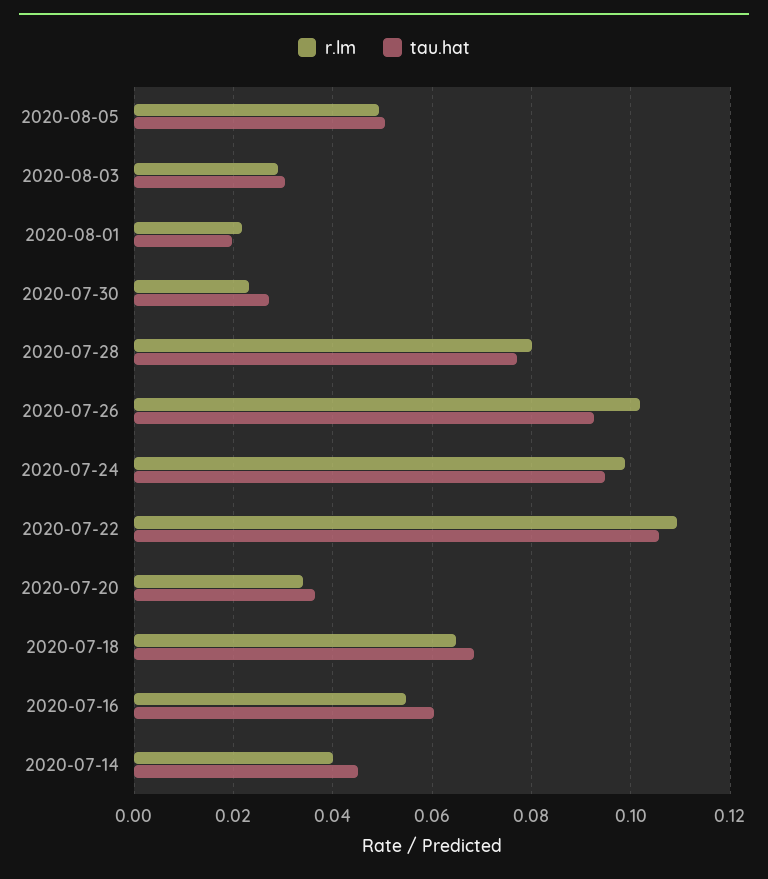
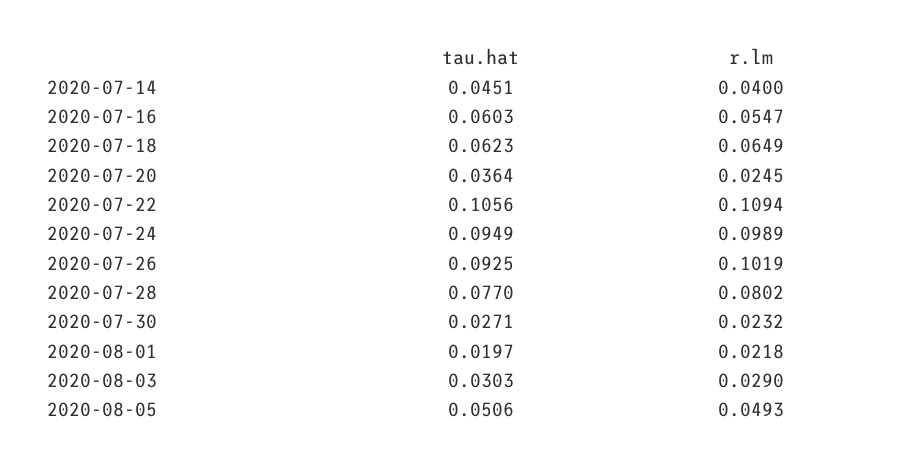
  {
    "r.lm": {
      "2020-08-05": 0.0493,
      "2020-08-03": 0.029,
      "2020-08-01": 0.0218,
      "2020-07-30": 0.0232,
      "2020-07-28": 0.0802,
      "2020-07-26": 0.1019,
      "2020-07-24": 0.0989,
      "2020-07-22": 0.1094,
-     "2020-07-20": 0.034,
+     "2020-07-20": 0.0245,
      "2020-07-18": 0.0649,
      "2020-07-16": 0.0547,
      "2020-07-14": 0.04
    },
    "tau.hat": {
      "2020-08-05": 0.0506,
      "2020-08-03": 0.0303,
      "2020-08-01": 0.0197,
      "2020-07-30": 0.0271,
      "2020-07-28": 0.077,
      "2020-07-26": 0.0925,
      "2020-07-24": 0.0949,
      "2020-07-22": 0.1056,
      "2020-07-20": 0.0364,
-     "2020-07-18": 0.068,
+     "2020-07-18": 0.0623,
      "2020-07-16": 0.0603,
      "2020-07-14": 0.0451
    }
  }

